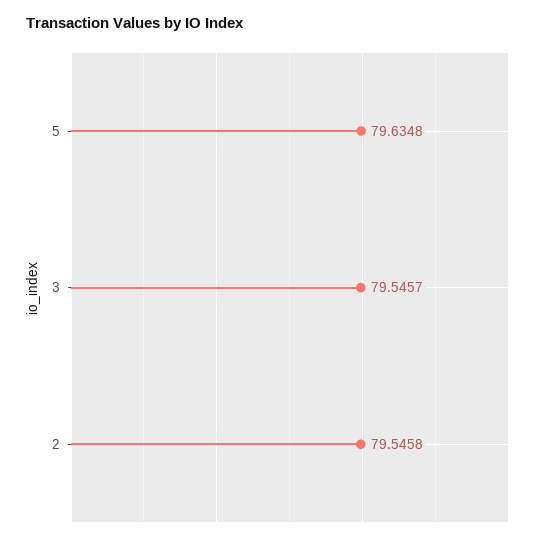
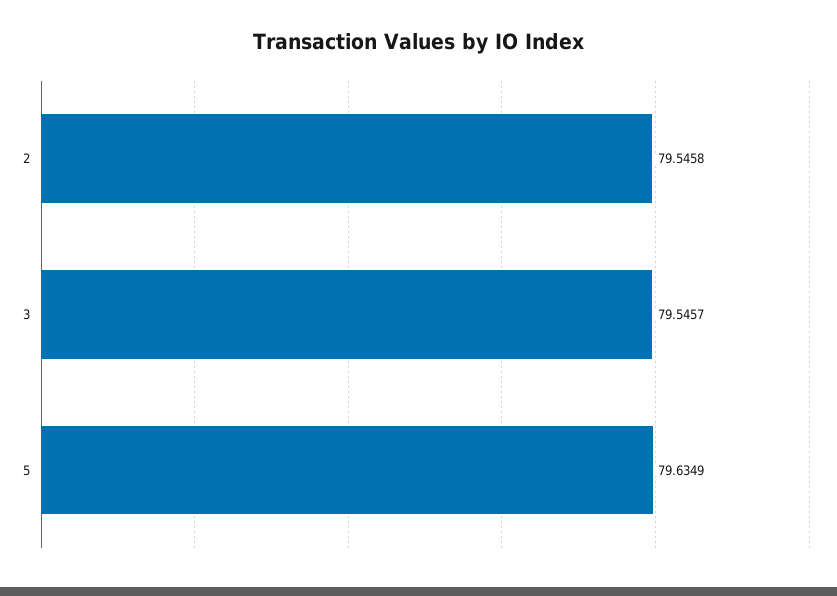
  {
-   "5": 79.6348,
+   "5": 79.6349,
    "3": 79.5457,
    "2": 79.5458
  }

